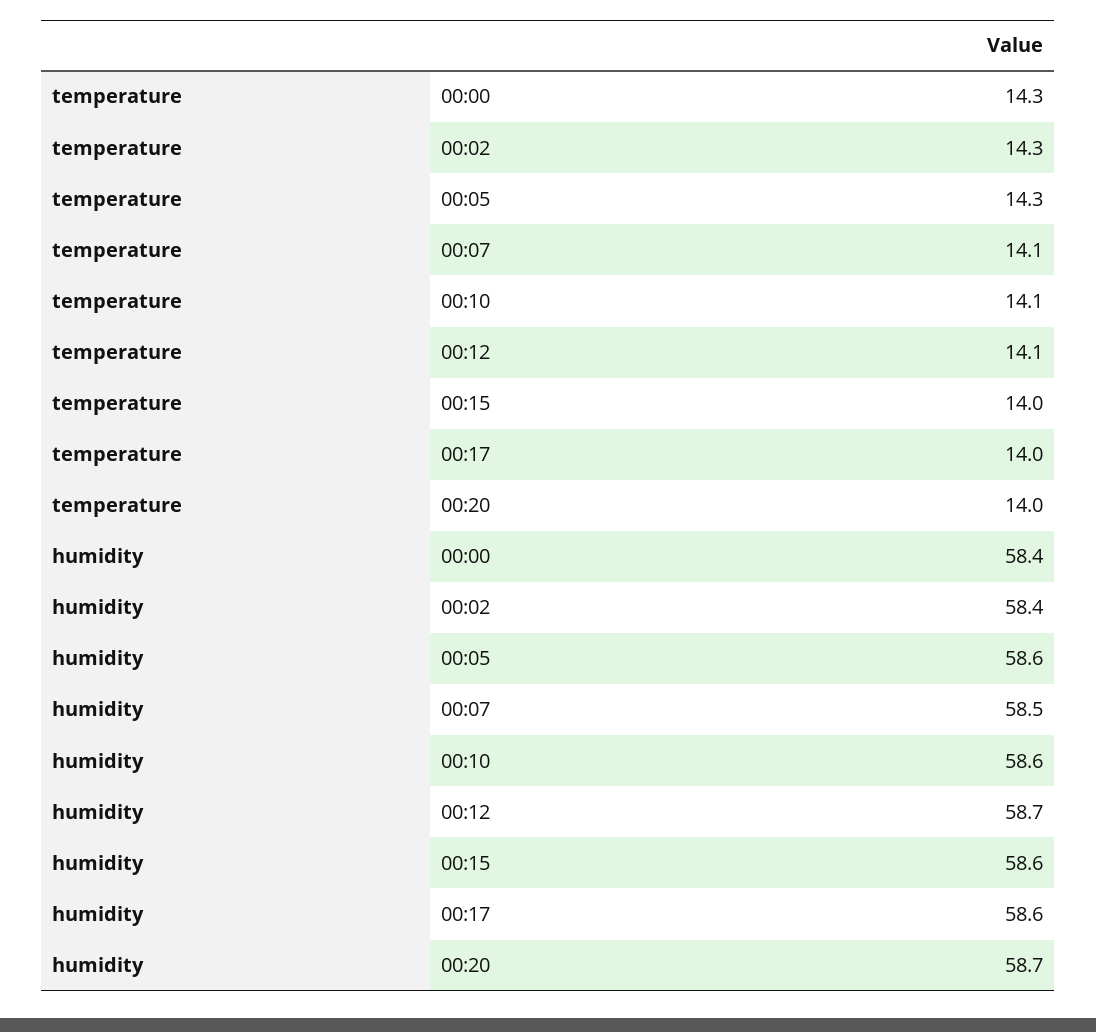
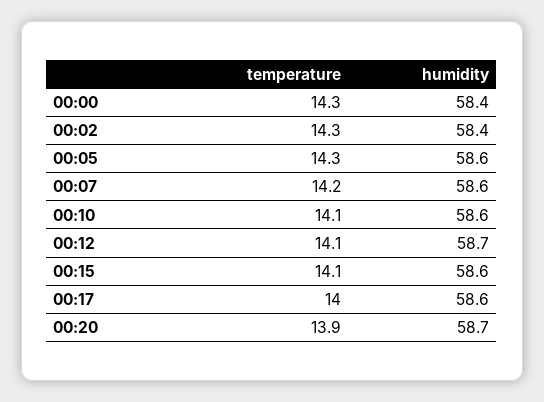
  {
    "temperature": {
      "00:00": 14.3,
      "00:02": 14.3,
      "00:05": 14.3,
-     "00:07": 14.1,
+     "00:07": 14.2,
      "00:10": 14.1,
      "00:12": 14.1,
-     "00:15": 14,
+     "00:15": 14.1,
      "00:17": 14,
-     "00:20": 14
+     "00:20": 13.9
    },
    "humidity": {
      "00:00": 58.4,
      "00:02": 58.4,
      "00:05": 58.6,
-     "00:07": 58.5,
+     "00:07": 58.6,
      "00:10": 58.6,
      "00:12": 58.7,
      "00:15": 58.6,
      "00:17": 58.6,
      "00:20": 58.7
    }
  }

